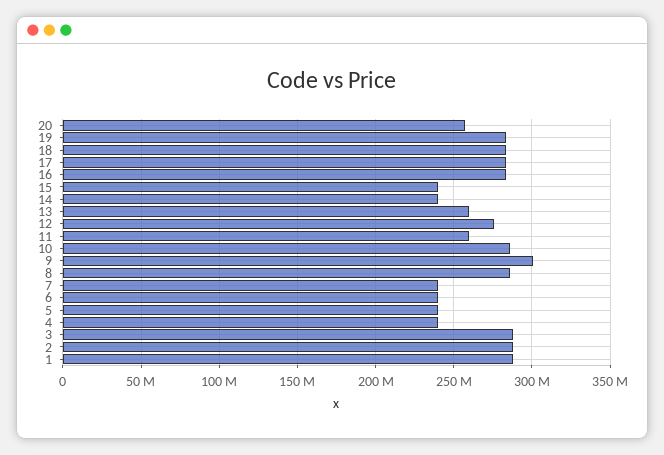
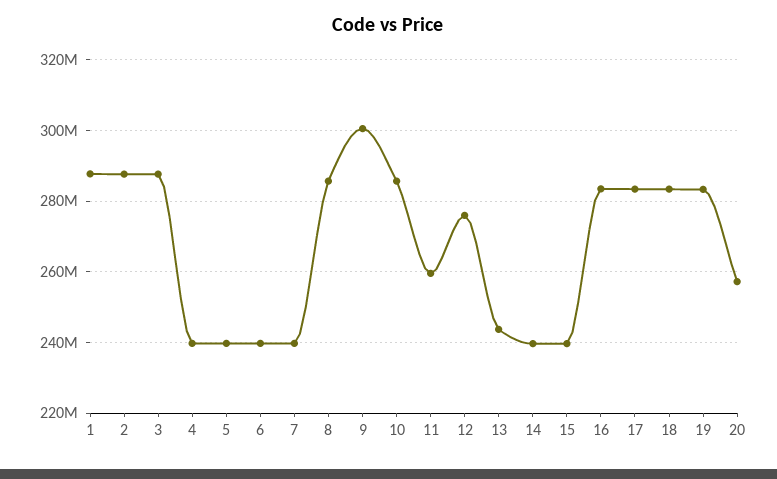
  {
    "20": 258000000,
    "19": 284000000,
    "18": 284000000,
    "17": 284000000,
    "16": 284000000,
    "15": 240000000,
    "14": 240000000,
-   "13": 260000000,
+   "13": 244000000,
    "12": 276000000,
    "11": 260000000,
    "10": 286000000,
    "9": 300000000,
    "8": 286000000,
    "7": 240000000,
    "6": 240000000,
    "5": 240000000,
    "4": 240000000,
    "3": 288000000,
    "2": 288000000,
    "1": 288000000
  }

